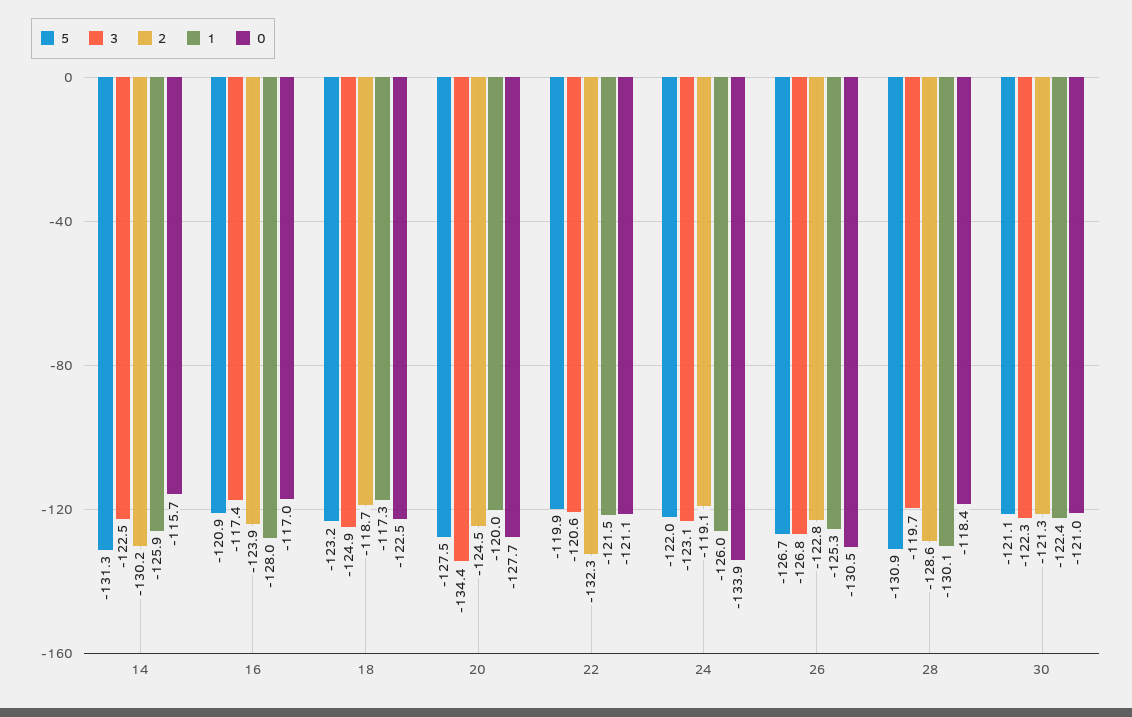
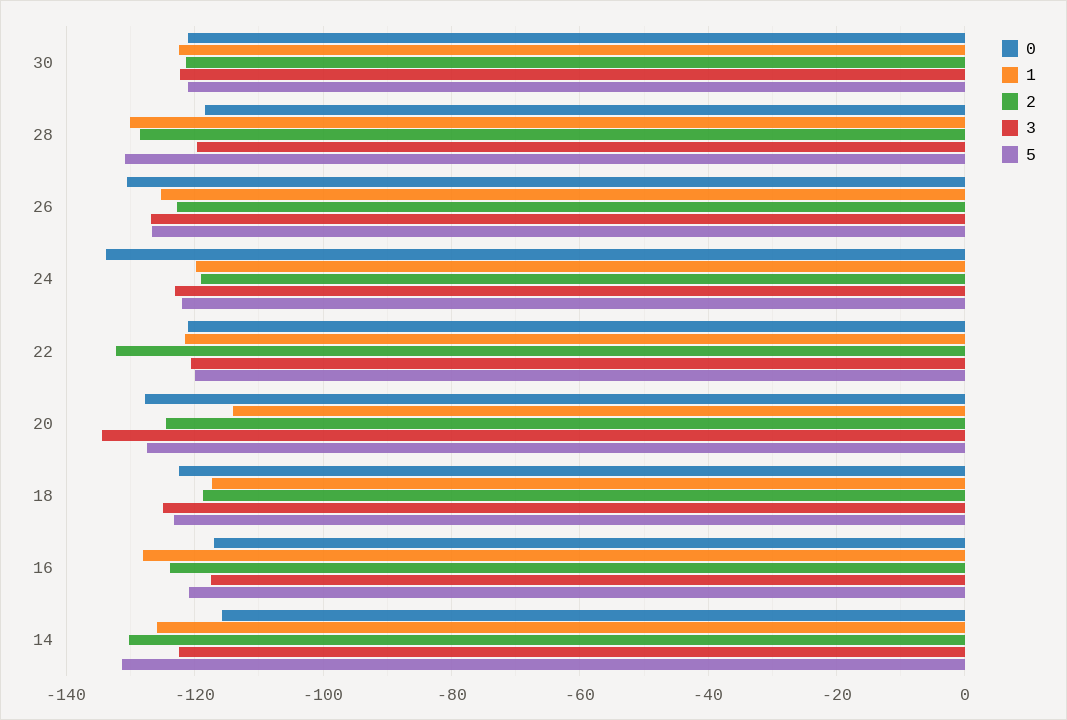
  {
    "5": {
      "14": -131.3,
      "16": -120.9,
      "18": -123.2,
      "20": -127.5,
      "22": -119.9,
      "24": -122,
      "26": -126.7,
      "28": -130.9,
      "30": -121.1
    },
    "3": {
      "14": -122.5,
      "16": -117.4,
      "18": -124.9,
      "20": -134.4,
      "22": -120.6,
      "24": -123.1,
      "26": -126.8,
      "28": -119.7,
      "30": -122.3
    },
    "2": {
      "14": -130.2,
      "16": -123.9,
      "18": -118.7,
      "20": -124.5,
      "22": -132.3,
      "24": -119.1,
      "26": -122.8,
      "28": -128.6,
      "30": -121.3
    },
    "1": {
      "14": -125.9,
      "16": -128,
      "18": -117.3,
-     "20": -120,
+     "20": -114,
      "22": -121.5,
-     "24": -126,
+     "24": -120,
      "26": -125.3,
      "28": -130.1,
      "30": -122.4
    },
    "0": {
      "14": -115.7,
      "16": -117,
      "18": -122.5,
      "20": -127.7,
      "22": -121.1,
      "24": -133.9,
      "26": -130.5,
      "28": -118.4,
      "30": -121
    }
  }

